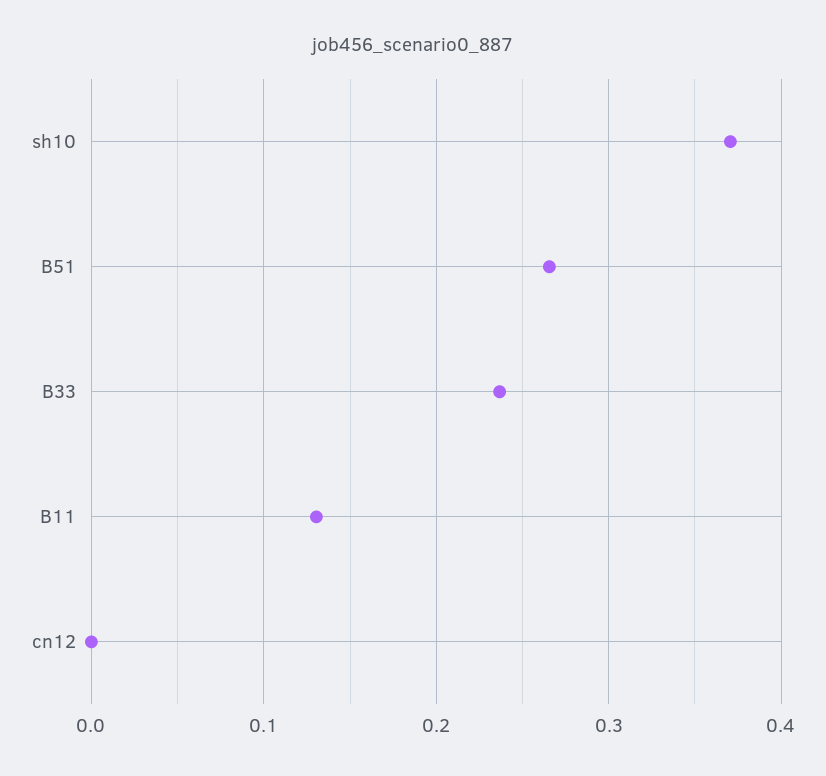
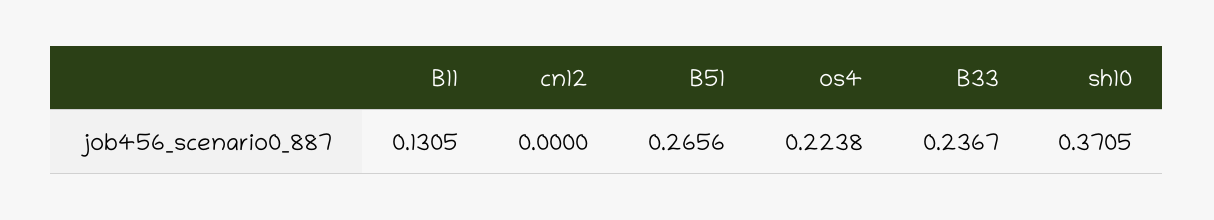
  {
    "sh10": 0.3705,
    "B51": 0.2656,
    "B33": 0.2367,
    "B11": 0.1305,
-   "cn12": 0
+   "cn12": 0,
+   "os4": 0.2238
  }

